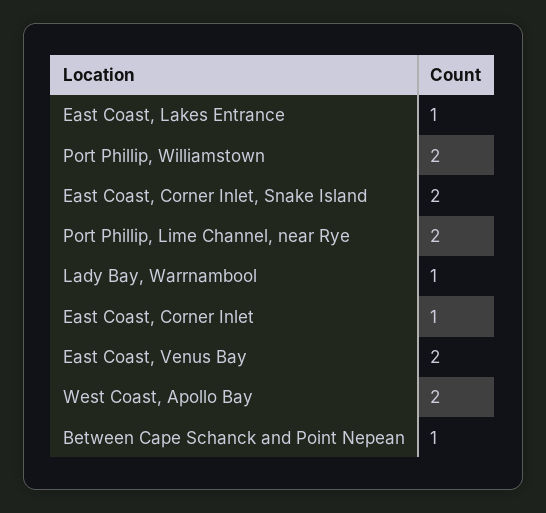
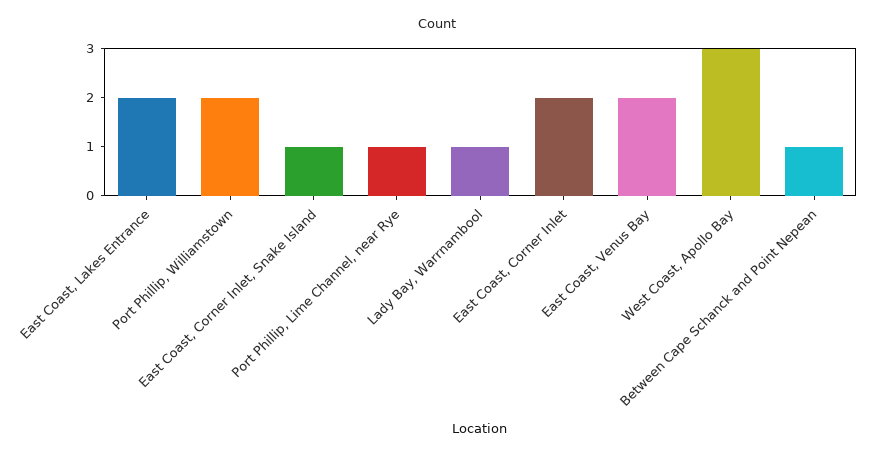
  {
-   "East Coast, Lakes Entrance": 1,
+   "East Coast, Lakes Entrance": 2,
    "Port Phillip, Williamstown": 2,
-   "East Coast, Corner Inlet, Snake Island": 2,
+   "East Coast, Corner Inlet, Snake Island": 1,
-   "Port Phillip, Lime Channel, near Rye": 2,
+   "Port Phillip, Lime Channel, near Rye": 1,
    "Lady Bay, Warrnambool": 1,
-   "East Coast, Corner Inlet": 1,
+   "East Coast, Corner Inlet": 2,
    "East Coast, Venus Bay": 2,
-   "West Coast, Apollo Bay": 2,
+   "West Coast, Apollo Bay": 3,
    "Between Cape Schanck and Point Nepean": 1
  }

